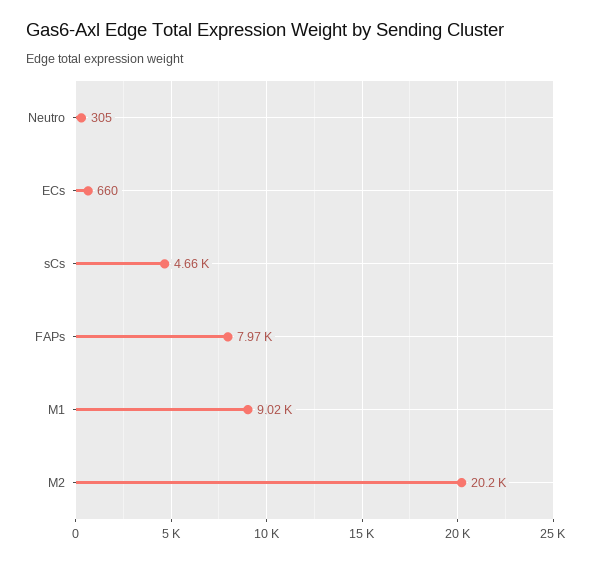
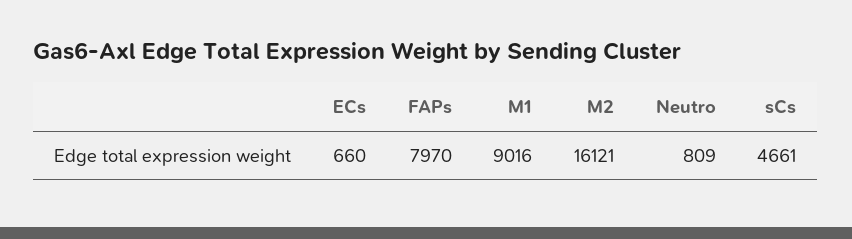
  {
-   "Neutro": 305,
+   "Neutro": 809,
    "ECs": 660,
    "sCs": 4661,
    "FAPs": 7970,
    "M1": 9016,
-   "M2": 20200
+   "M2": 16121
  }

